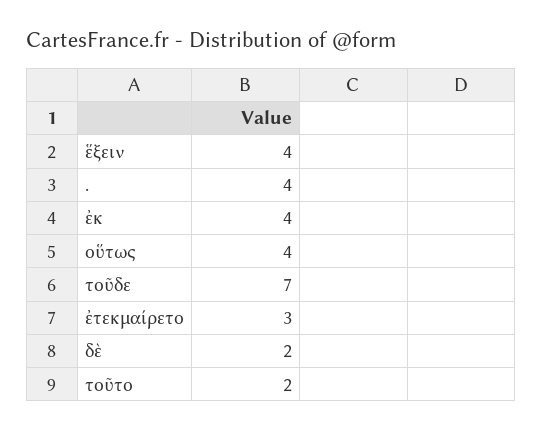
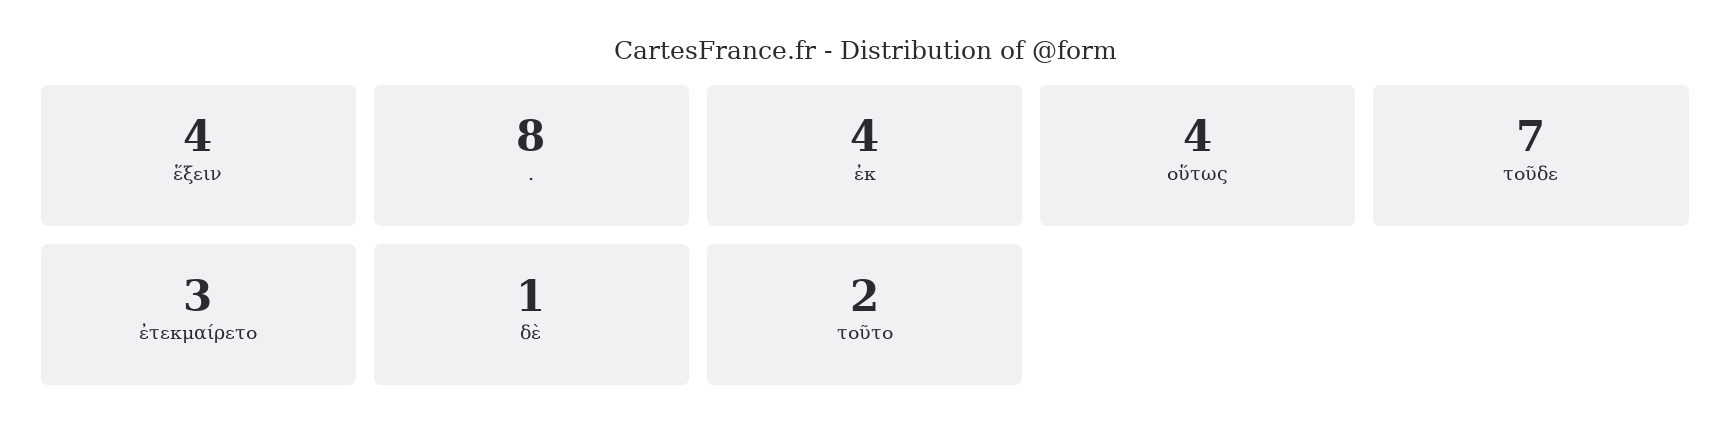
  {
    "ἕξειν": 4,
-   ".": 4,
+   ".": 8,
    "ἐκ": 4,
    "οὕτως": 4,
    "τοῦδε": 7,
    "ἐτεκμαίρετο": 3,
-   "δὲ": 2,
+   "δὲ": 1,
    "τοῦτο": 2
  }

